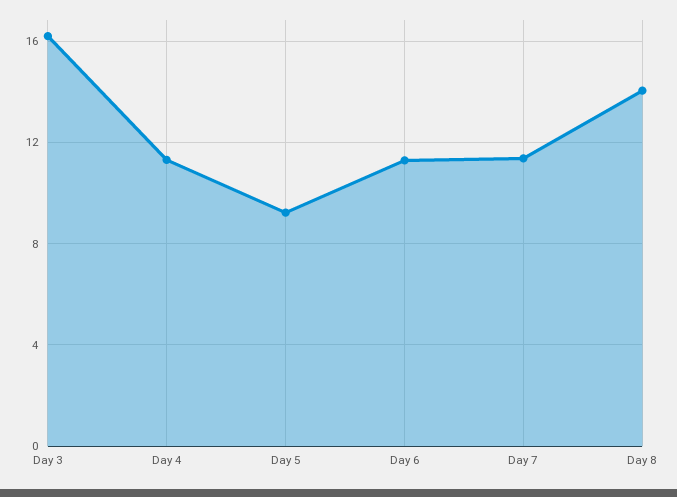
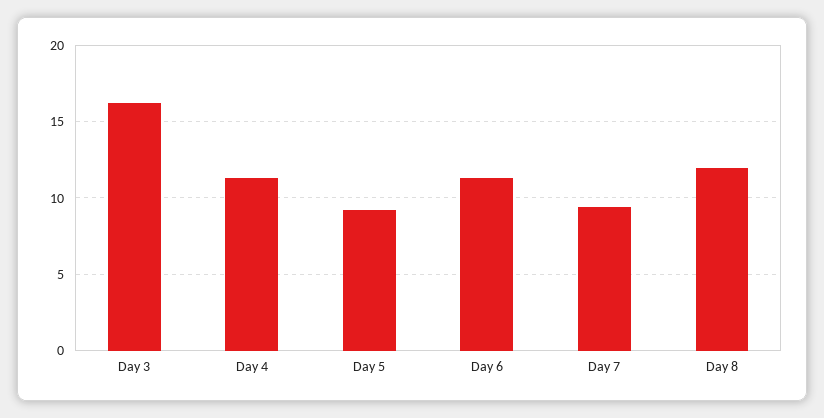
  {
    "Day 3": 16,
    "Day 4": 11.5,
    "Day 5": 9,
    "Day 6": 11.5,
-   "Day 7": 11.5,
+   "Day 7": 9.5,
-   "Day 8": 14
+   "Day 8": 12
  }

